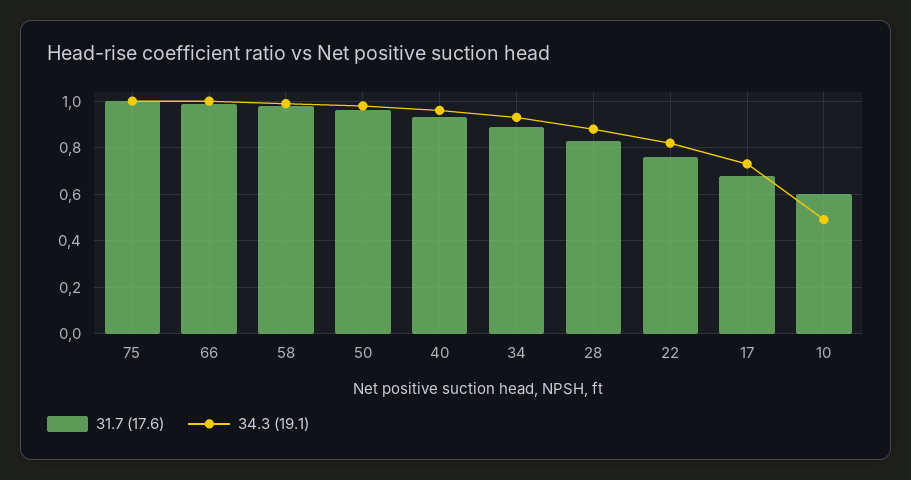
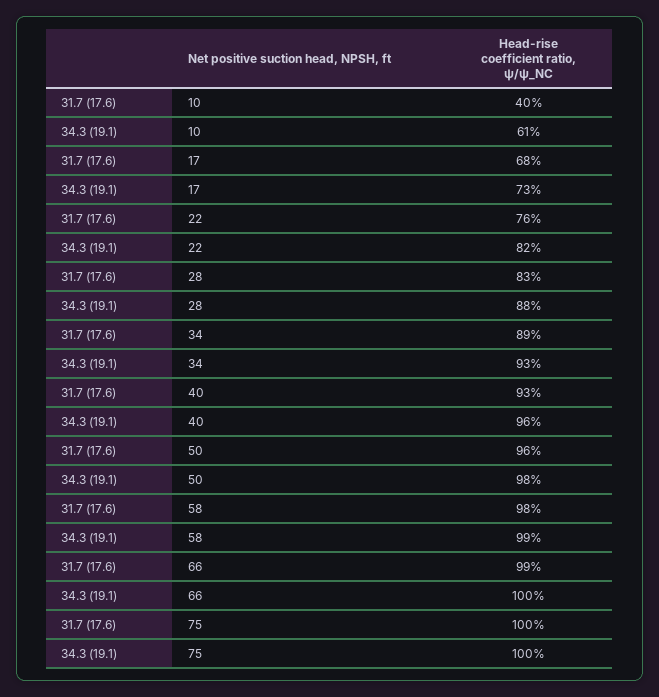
  {
    "31.7 (17.6)": {
      "75": 1,
      "66": 0.99,
      "58": 0.98,
      "50": 0.96,
      "40": 0.93,
      "34": 0.89,
      "28": 0.83,
      "22": 0.76,
      "17": 0.68,
-     "10": 0.6
+     "10": 0.4
    },
    "34.3 (19.1)": {
      "75": 1,
      "66": 1,
      "58": 0.99,
      "50": 0.98,
      "40": 0.96,
      "34": 0.93,
      "28": 0.88,
      "22": 0.82,
      "17": 0.73,
-     "10": 0.5
+     "10": 0.61
    }
  }

